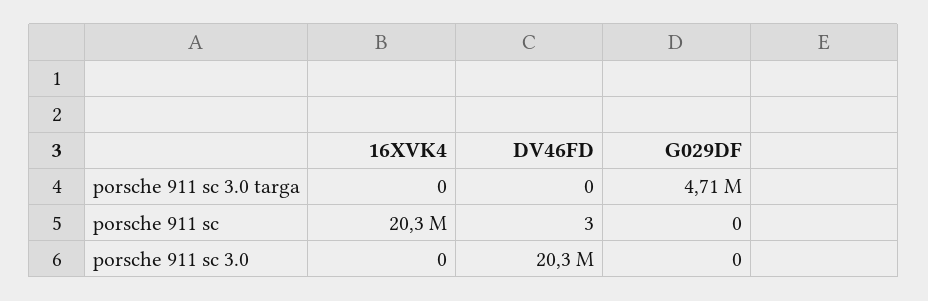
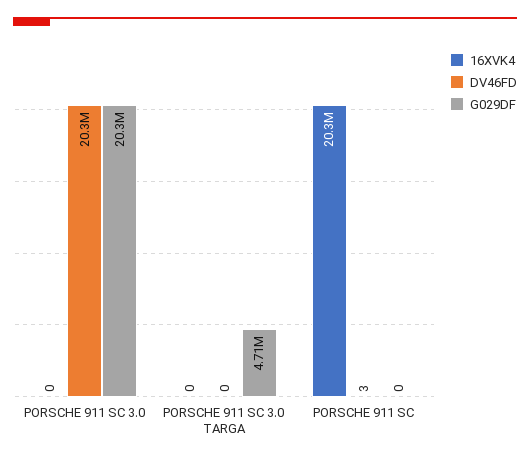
  {
    "16XVK4": {
      "porsche 911 sc 3.0 targa": 0,
      "porsche 911 sc": 20300000,
      "porsche 911 sc 3.0": 0
    },
    "DV46FD": {
      "porsche 911 sc 3.0 targa": 0,
      "porsche 911 sc": 3,
      "porsche 911 sc 3.0": 20300000
    },
    "G029DF": {
      "porsche 911 sc 3.0 targa": 4710000,
      "porsche 911 sc": 0,
-     "porsche 911 sc 3.0": 0
+     "porsche 911 sc 3.0": 20300000
    }
  }

